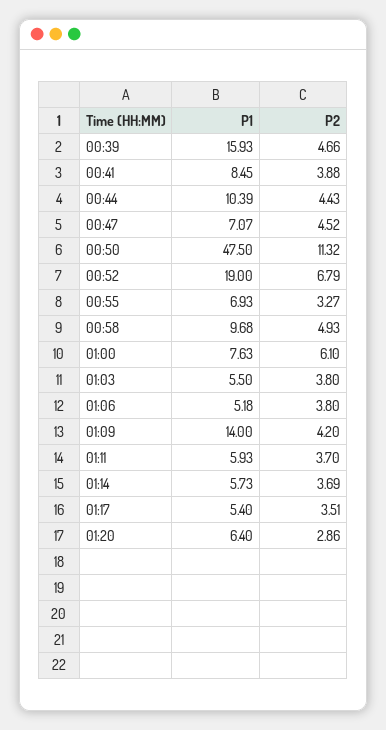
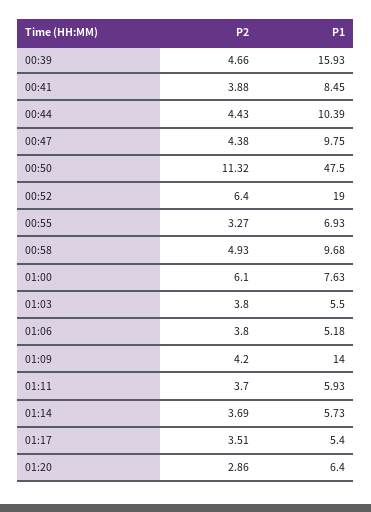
  {
    "P1": {
      "00:39": 15.93,
      "00:41": 8.45,
      "00:44": 10.39,
-     "00:47": 7.07,
+     "00:47": 9.75,
      "00:50": 47.5,
      "00:52": 19,
      "00:55": 6.93,
      "00:58": 9.68,
      "01:00": 7.63,
      "01:03": 5.5,
      "01:06": 5.18,
      "01:09": 14,
      "01:11": 5.93,
      "01:14": 5.73,
      "01:17": 5.4,
      "01:20": 6.4
    },
    "P2": {
      "00:39": 4.66,
      "00:41": 3.88,
      "00:44": 4.43,
-     "00:47": 4.52,
+     "00:47": 4.38,
      "00:50": 11.32,
-     "00:52": 6.79,
+     "00:52": 6.4,
      "00:55": 3.27,
      "00:58": 4.93,
      "01:00": 6.1,
      "01:03": 3.8,
      "01:06": 3.8,
      "01:09": 4.2,
      "01:11": 3.7,
      "01:14": 3.69,
      "01:17": 3.51,
      "01:20": 2.86
    }
  }

